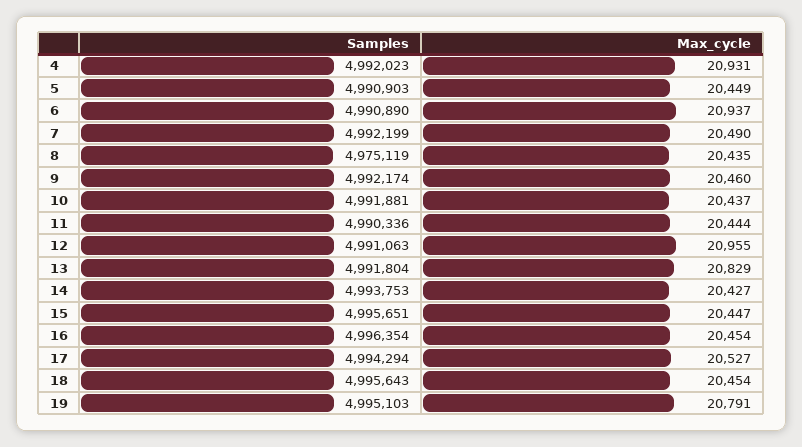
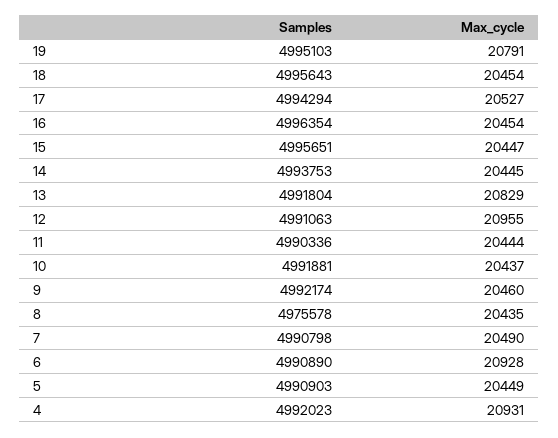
  {
    "Samples": {
      "4": 4992023,
      "5": 4990903,
      "6": 4990890,
-     "7": 4992199,
+     "7": 4990798,
-     "8": 4975119,
+     "8": 4975578,
      "9": 4992174,
      "10": 4991881,
      "11": 4990336,
      "12": 4991063,
      "13": 4991804,
      "14": 4993753,
      "15": 4995651,
      "16": 4996354,
      "17": 4994294,
      "18": 4995643,
      "19": 4995103
    },
    "Max_cycle": {
      "4": 20931,
      "5": 20449,
-     "6": 20937,
+     "6": 20928,
      "7": 20490,
      "8": 20435,
      "9": 20460,
      "10": 20437,
      "11": 20444,
      "12": 20955,
      "13": 20829,
-     "14": 20427,
+     "14": 20445,
      "15": 20447,
      "16": 20454,
      "17": 20527,
      "18": 20454,
      "19": 20791
    }
  }

